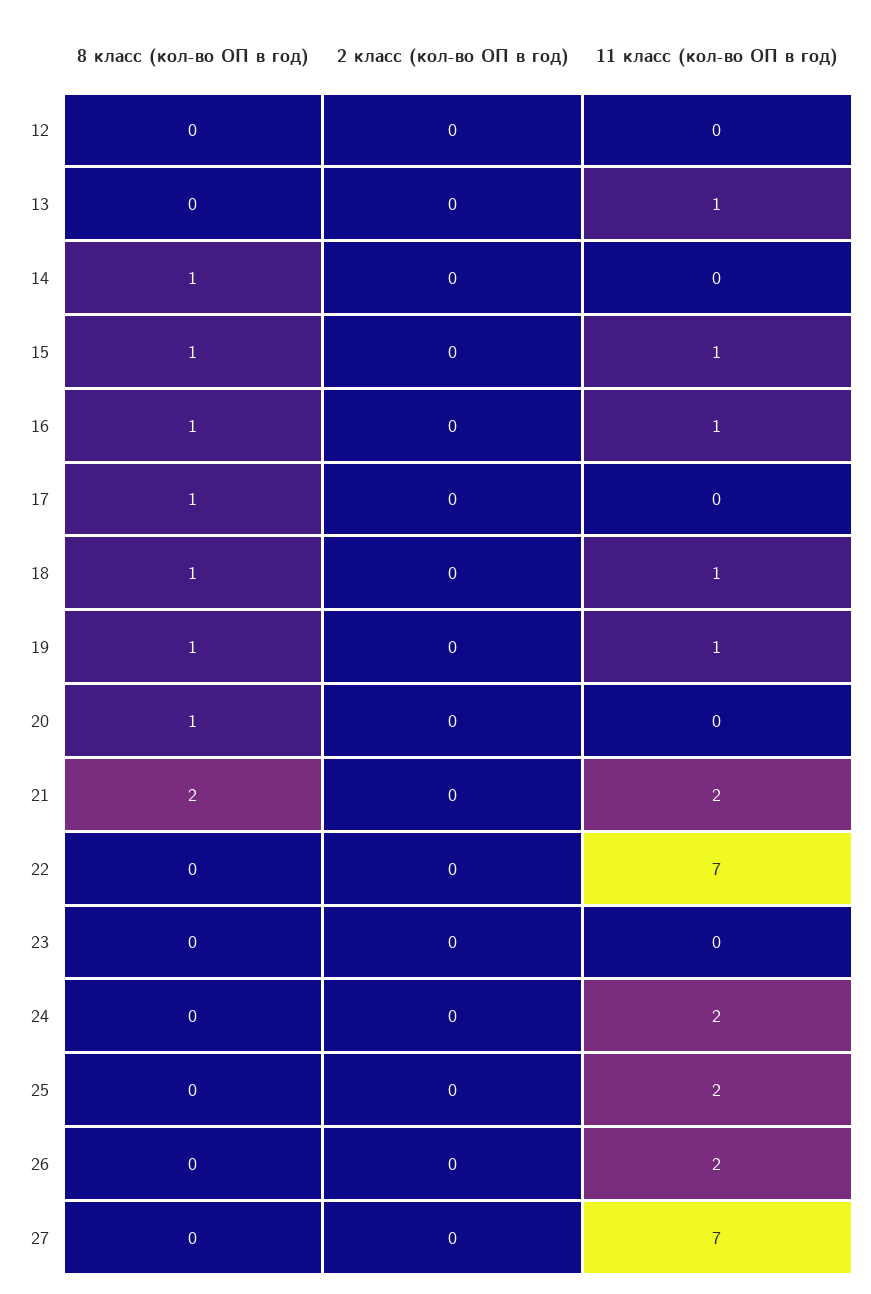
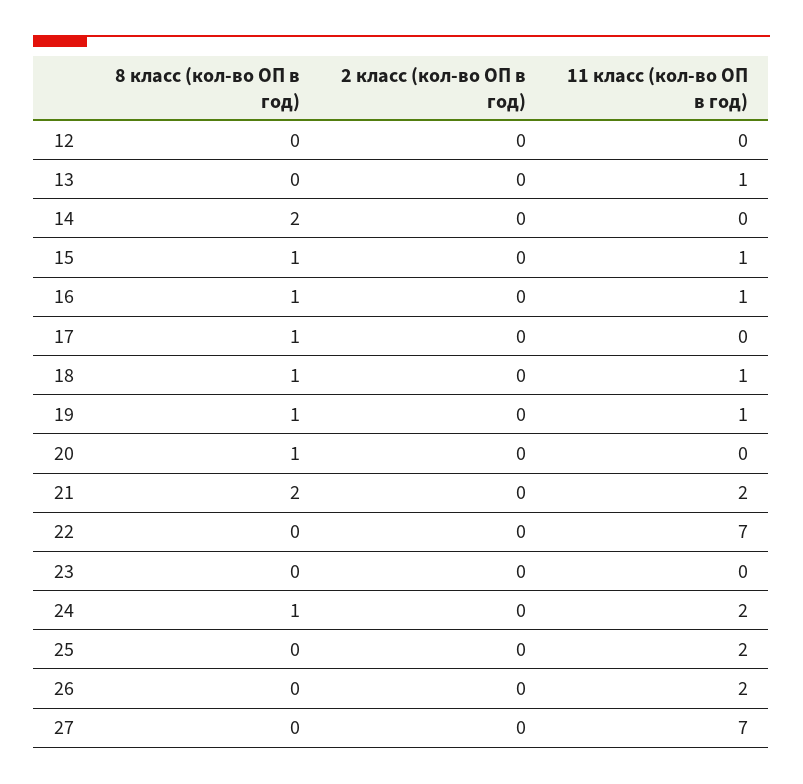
  {
    "8 класс (кол-во ОП в год)": {
      "12": 0,
      "13": 0,
-     "14": 1,
+     "14": 2,
      "15": 1,
      "16": 1,
      "17": 1,
      "18": 1,
      "19": 1,
      "20": 1,
      "21": 2,
      "22": 0,
      "23": 0,
-     "24": 0,
+     "24": 1,
      "25": 0,
      "26": 0,
      "27": 0
    },
    "2 класс (кол-во ОП в год)": {
      "12": 0,
      "13": 0,
      "14": 0,
      "15": 0,
      "16": 0,
      "17": 0,
      "18": 0,
      "19": 0,
      "20": 0,
      "21": 0,
      "22": 0,
      "23": 0,
      "24": 0,
      "25": 0,
      "26": 0,
      "27": 0
    },
    "11 класс (кол-во ОП в год)": {
      "12": 0,
      "13": 1,
      "14": 0,
      "15": 1,
      "16": 1,
      "17": 0,
      "18": 1,
      "19": 1,
      "20": 0,
      "21": 2,
      "22": 7,
      "23": 0,
      "24": 2,
      "25": 2,
      "26": 2,
      "27": 7
    }
  }

